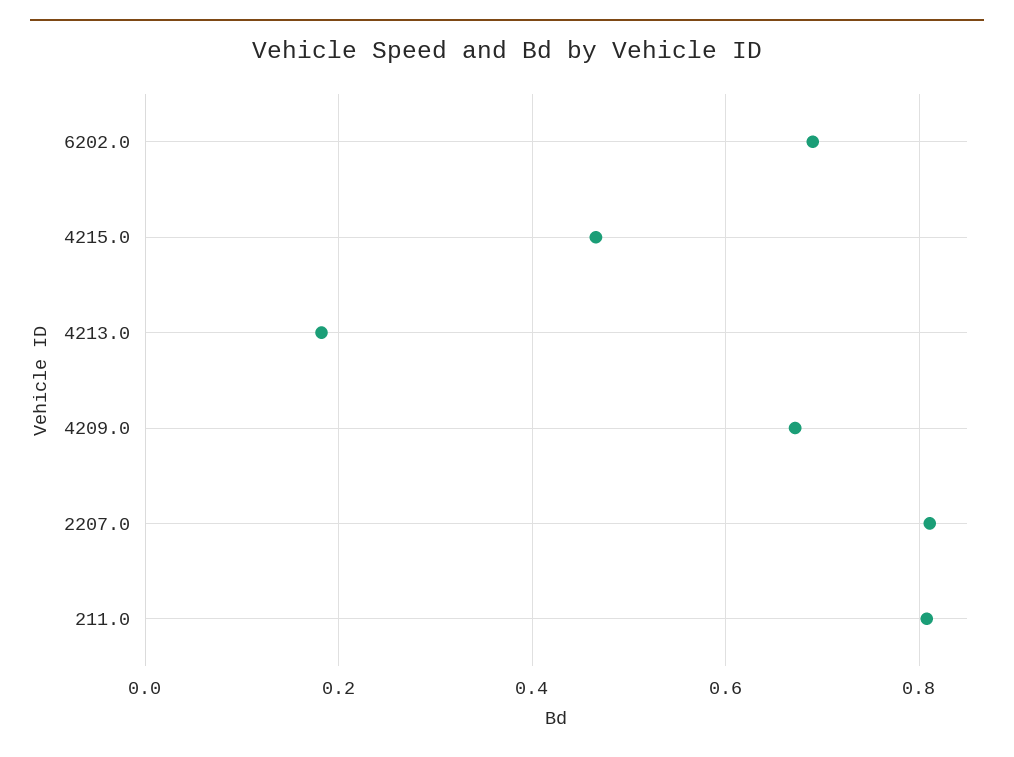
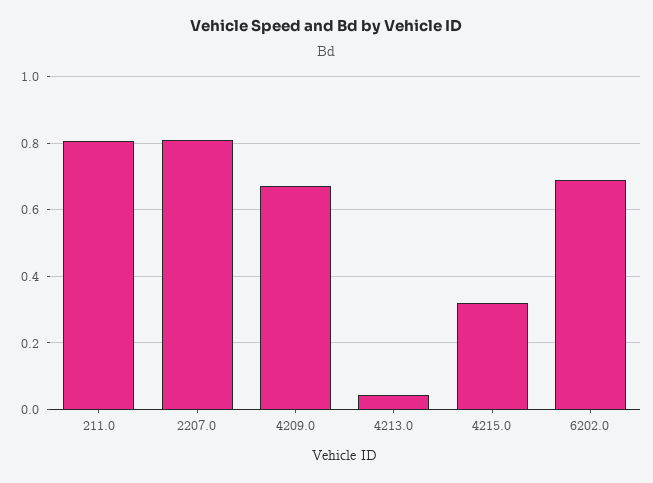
  {
    "6202.0": 0.68,
-   "4215.0": 0.46,
+   "4215.0": 0.32,
-   "4213.0": 0.18,
+   "4213.0": 0.04,
    "4209.0": 0.68,
    "2207.0": 0.82,
    "211.0": 0.8
  }

